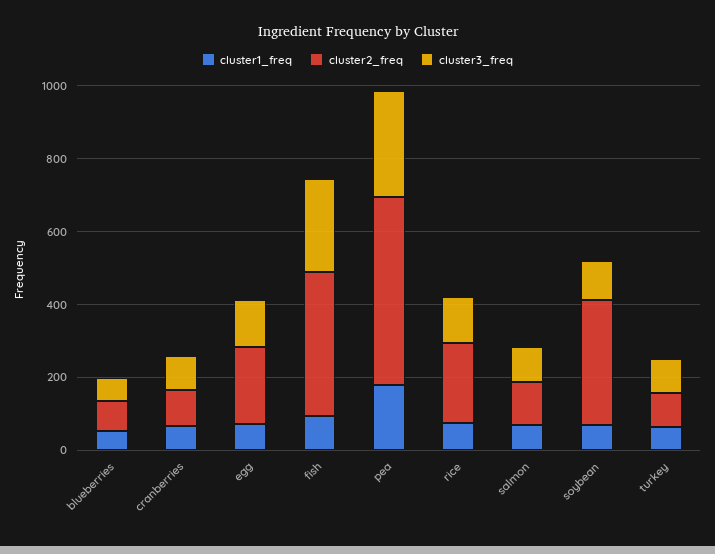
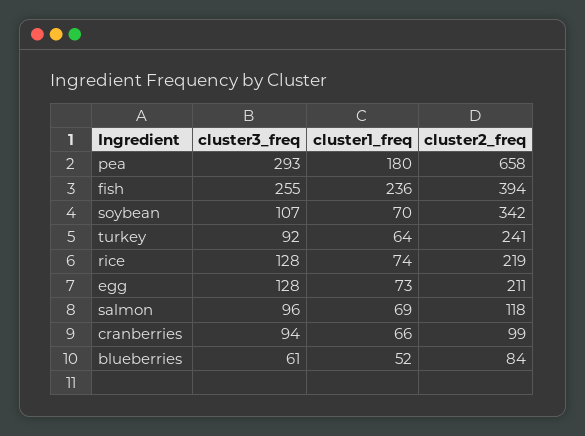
  {
    "cluster1_freq": {
      "blueberries": 52,
      "cranberries": 66,
      "egg": 73,
-     "fish": 100,
+     "fish": 236,
      "pea": 180,
      "rice": 74,
      "salmon": 69,
      "soybean": 70,
      "turkey": 64
    },
    "cluster2_freq": {
      "blueberries": 84,
      "cranberries": 99,
      "egg": 211,
      "fish": 394,
-     "pea": 500,
+     "pea": 658,
      "rice": 219,
      "salmon": 118,
      "soybean": 342,
-     "turkey": 100
+     "turkey": 241
    },
    "cluster3_freq": {
      "blueberries": 61,
      "cranberries": 94,
      "egg": 128,
      "fish": 255,
      "pea": 293,
      "rice": 128,
      "salmon": 96,
      "soybean": 107,
      "turkey": 92
    }
  }

